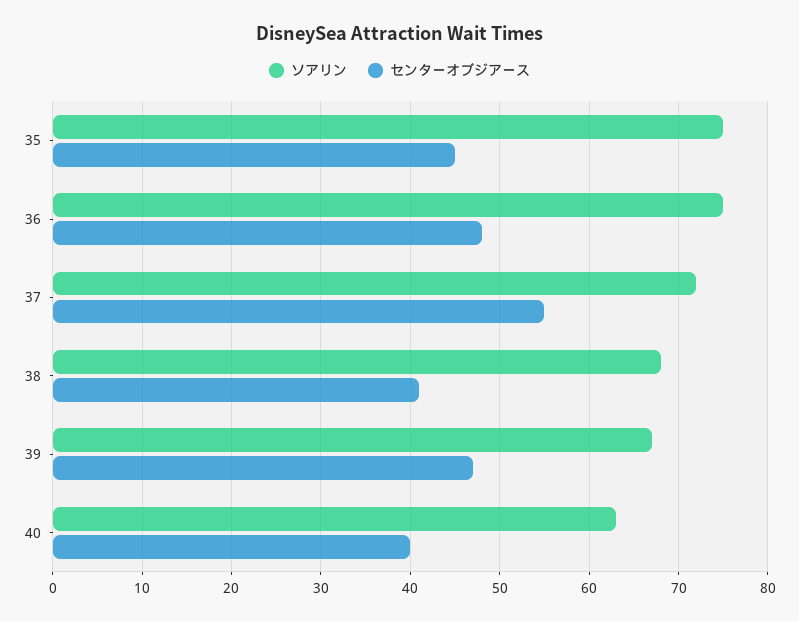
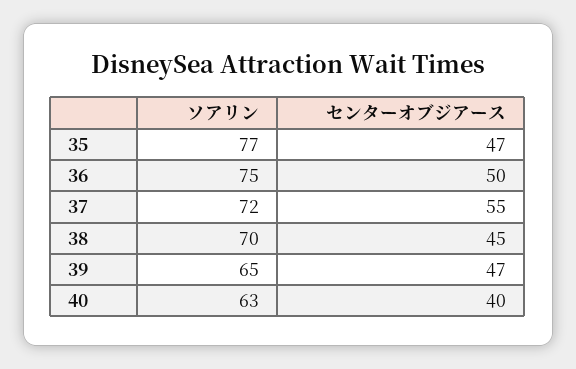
  {
    "ソアリン": {
-     "35": 75,
+     "35": 77,
      "36": 75,
      "37": 72,
-     "38": 68,
+     "38": 70,
-     "39": 67,
+     "39": 65,
      "40": 63
    },
    "センターオブジアース": {
-     "35": 45,
+     "35": 47,
-     "36": 48,
+     "36": 50,
      "37": 55,
-     "38": 41,
+     "38": 45,
      "39": 47,
      "40": 40
    }
  }

